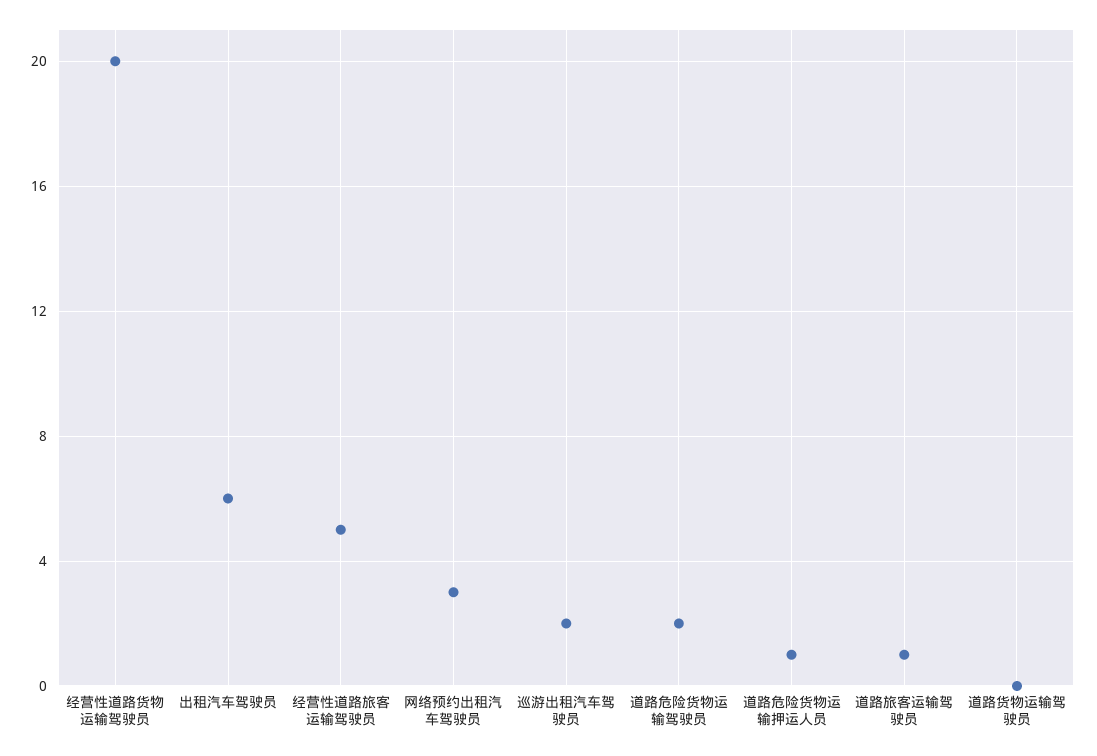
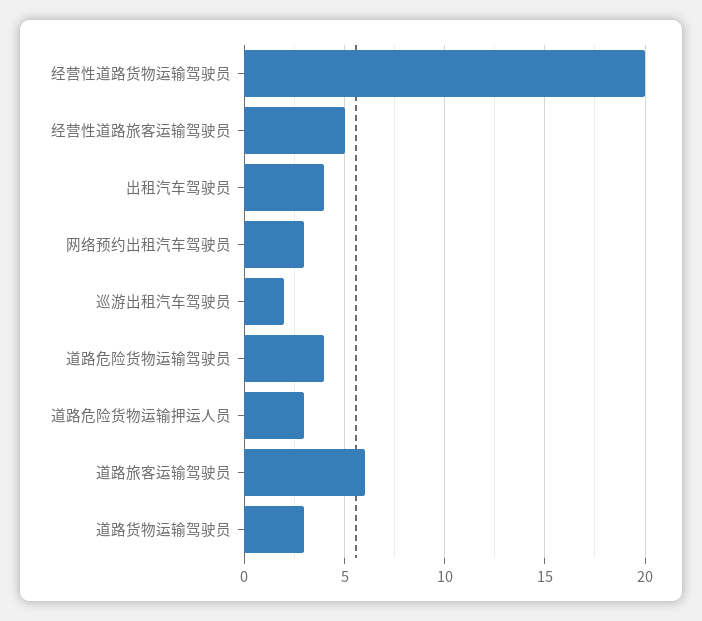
  {
    "经营性道路货物运输驾驶员": 20,
-   "出租汽车驾驶员": 6,
+   "出租汽车驾驶员": 4,
    "经营性道路旅客运输驾驶员": 5,
    "网络预约出租汽车驾驶员": 3,
    "巡游出租汽车驾驶员": 2,
-   "道路危险货物运输驾驶员": 2,
+   "道路危险货物运输驾驶员": 4,
-   "道路危险货物运输押运人员": 1,
+   "道路危险货物运输押运人员": 3,
-   "道路旅客运输驾驶员": 1,
+   "道路旅客运输驾驶员": 6,
-   "道路货物运输驾驶员": 0
+   "道路货物运输驾驶员": 3
  }

